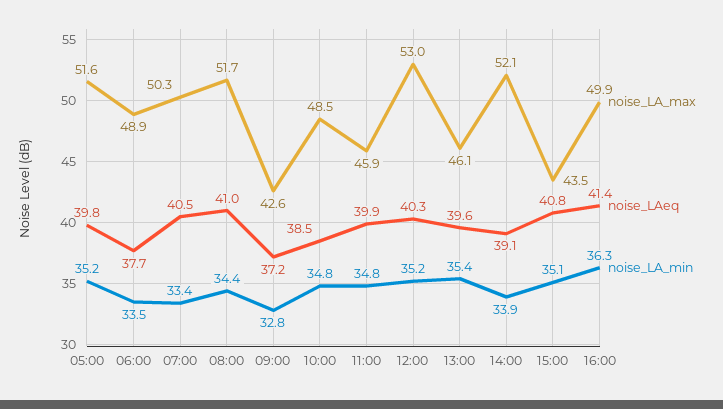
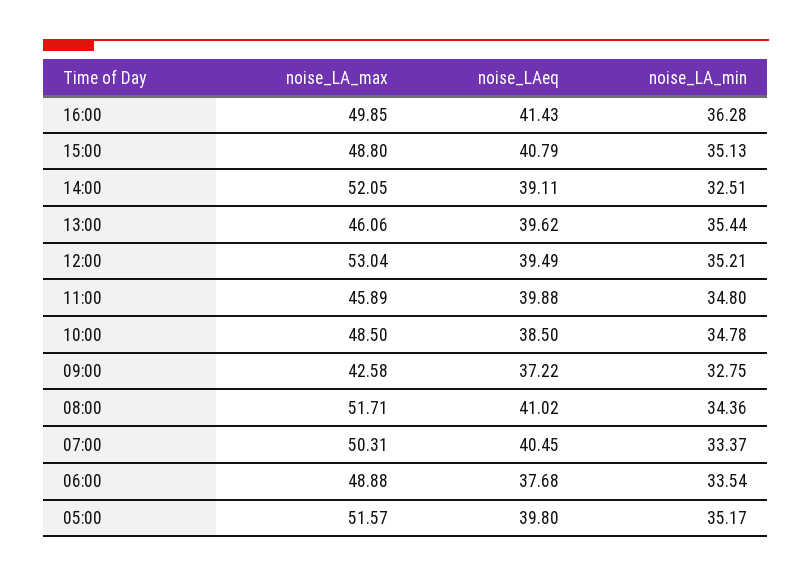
  {
    "noise_LA_max": {
      "05:00": 51.57,
      "06:00": 48.88,
      "07:00": 50.31,
      "08:00": 51.71,
      "09:00": 42.58,
      "10:00": 48.5,
      "11:00": 45.89,
      "12:00": 53.04,
      "13:00": 46.06,
      "14:00": 52.05,
-     "15:00": 43.5,
+     "15:00": 48.8,
      "16:00": 49.85
    },
    "noise_LAeq": {
      "05:00": 39.8,
      "06:00": 37.68,
      "07:00": 40.45,
      "08:00": 41.02,
      "09:00": 37.22,
      "10:00": 38.5,
      "11:00": 39.88,
-     "12:00": 40.3,
+     "12:00": 39.49,
      "13:00": 39.62,
      "14:00": 39.11,
      "15:00": 40.79,
      "16:00": 41.43
    },
    "noise_LA_min": {
      "05:00": 35.17,
      "06:00": 33.54,
      "07:00": 33.37,
      "08:00": 34.36,
      "09:00": 32.75,
      "10:00": 34.78,
      "11:00": 34.8,
      "12:00": 35.21,
      "13:00": 35.44,
-     "14:00": 33.9,
+     "14:00": 32.51,
      "15:00": 35.13,
      "16:00": 36.28
    }
  }

